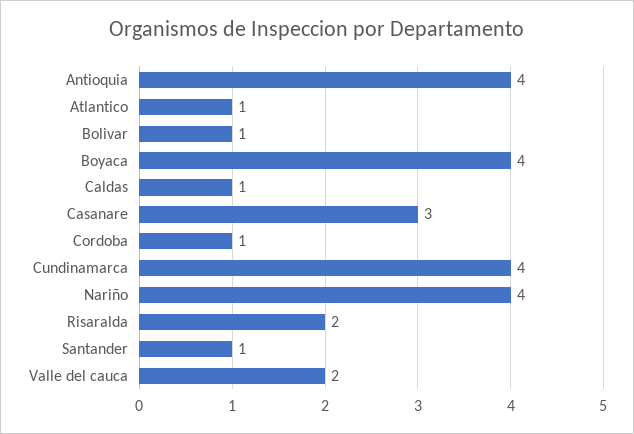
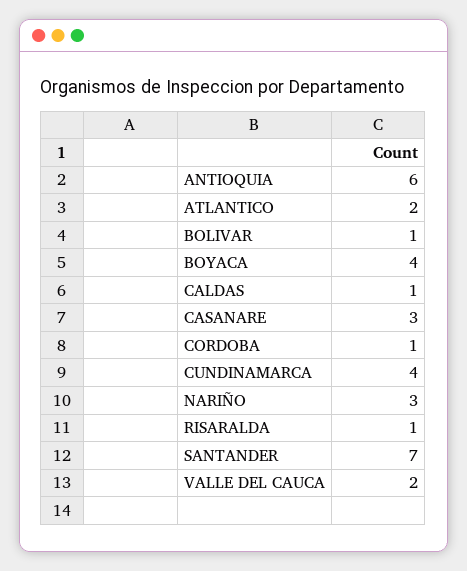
  {
-   "Antioquia": 4,
+   "Antioquia": 6,
-   "Atlantico": 1,
+   "Atlantico": 2,
    "Bolivar": 1,
    "Boyaca": 4,
    "Caldas": 1,
    "Casanare": 3,
    "Cordoba": 1,
    "Cundinamarca": 4,
-   "Nariño": 4,
+   "Nariño": 3,
-   "Risaralda": 2,
+   "Risaralda": 1,
-   "Santander": 1,
+   "Santander": 7,
    "Valle del cauca": 2
  }

